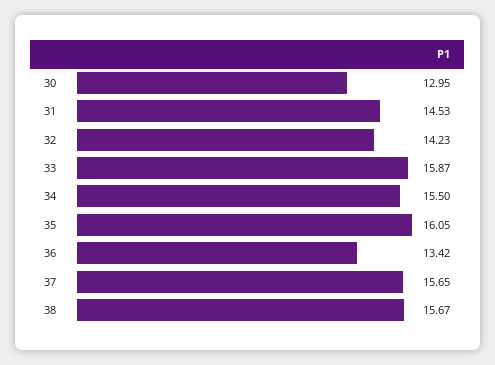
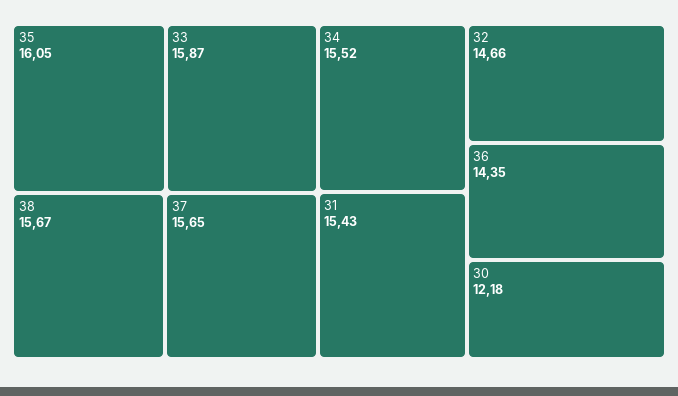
  {
-   "30": 12.95,
+   "30": 12.18,
-   "31": 14.53,
+   "31": 15.43,
-   "32": 14.23,
+   "32": 14.66,
    "33": 15.87,
-   "34": 15.5,
+   "34": 15.52,
    "35": 16.05,
-   "36": 13.42,
+   "36": 14.35,
    "37": 15.65,
    "38": 15.67
  }

